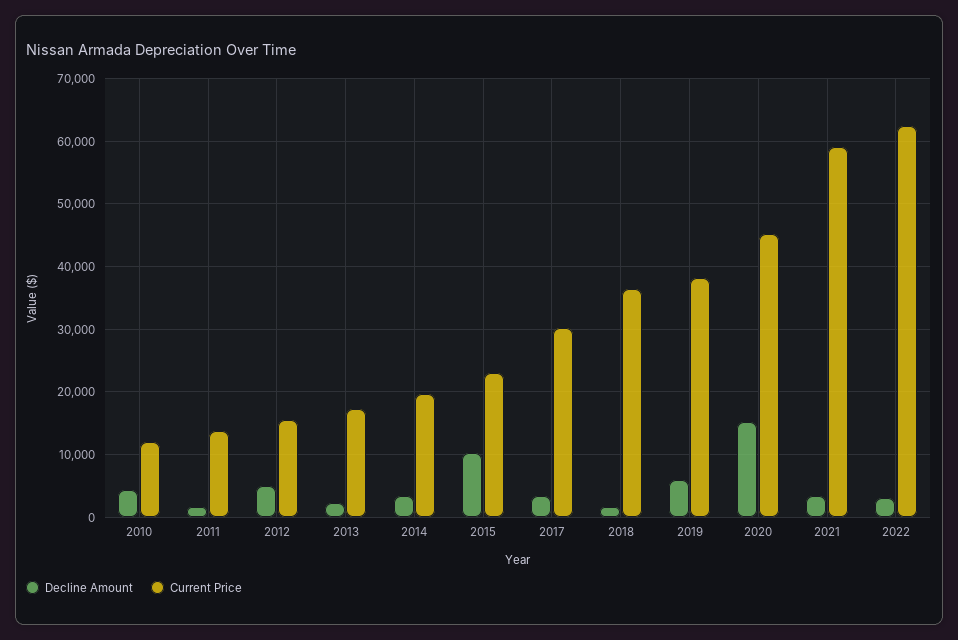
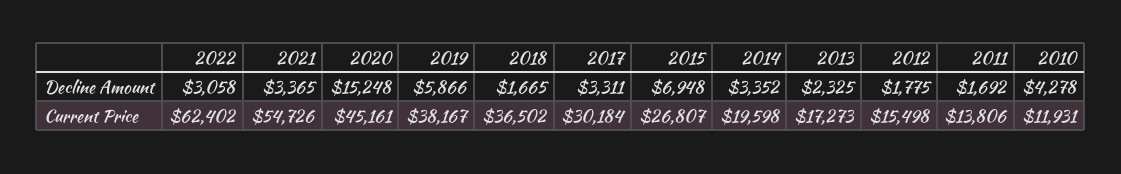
  {
    "Decline Amount": {
      "2010": 4278,
      "2011": 1692,
-     "2012": 5000,
+     "2012": 1775,
      "2013": 2325,
      "2014": 3352,
-     "2015": 10000,
+     "2015": 6948,
      "2017": 3311,
      "2018": 1665,
      "2019": 5866,
      "2020": 15248,
      "2021": 3365,
      "2022": 3058
    },
    "Current Price": {
      "2010": 11931,
      "2011": 13806,
      "2012": 15498,
      "2013": 17273,
      "2014": 19598,
-     "2015": 23000,
+     "2015": 26807,
      "2017": 30184,
      "2018": 36502,
      "2019": 38167,
      "2020": 45161,
-     "2021": 59000,
+     "2021": 54726,
      "2022": 62402
    }
  }

